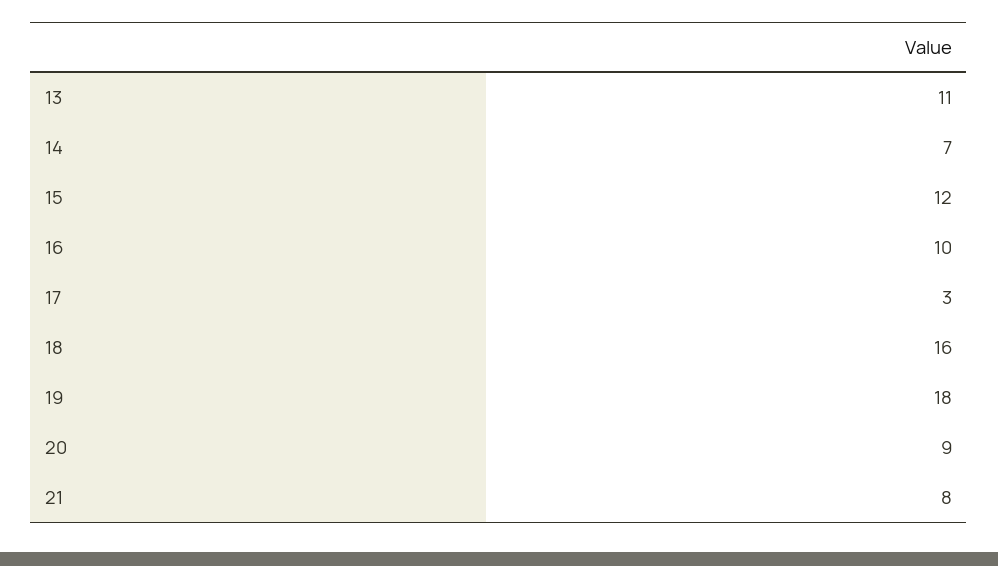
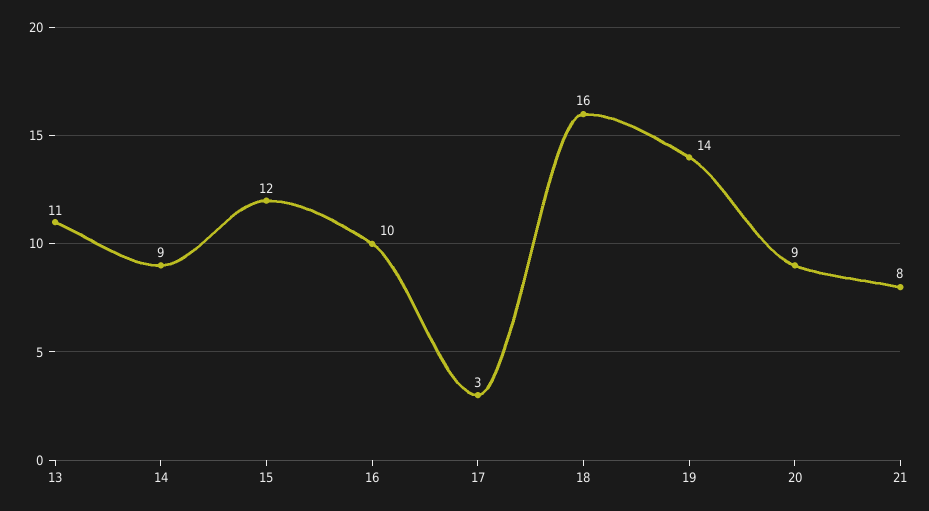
  {
    "13": 11,
-   "14": 7,
+   "14": 9,
    "15": 12,
    "16": 10,
    "17": 3,
    "18": 16,
-   "19": 18,
+   "19": 14,
    "20": 9,
    "21": 8
  }

